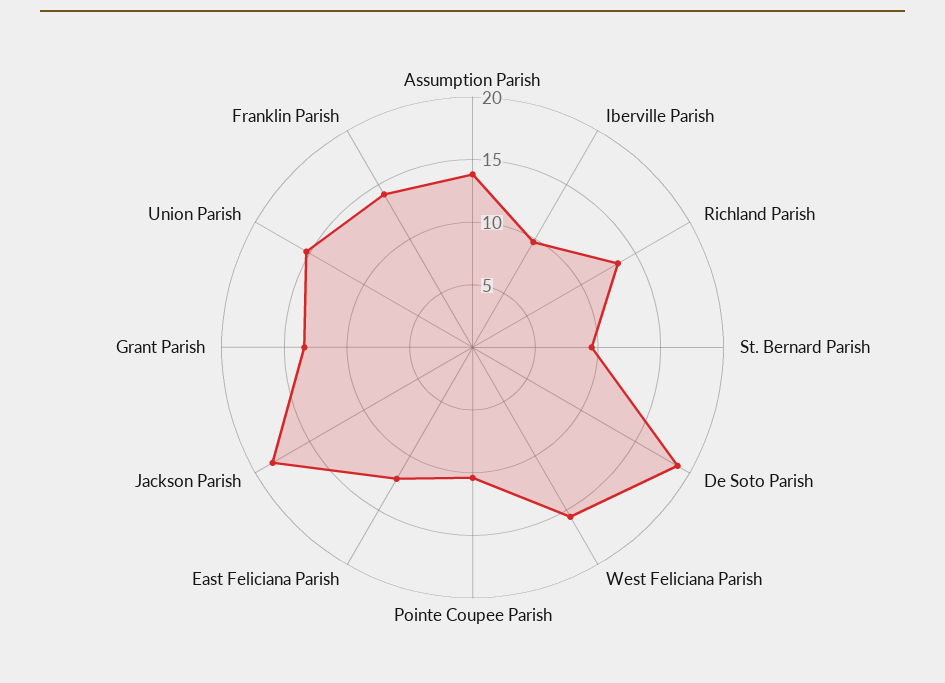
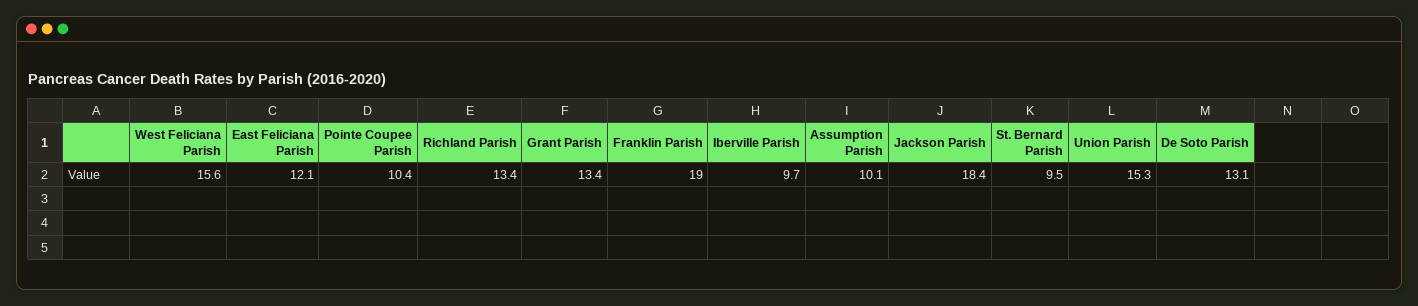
  {
-   "Assumption Parish": 14,
+   "Assumption Parish": 10.1,
    "Iberville Parish": 9.7,
    "Richland Parish": 13.4,
    "St. Bernard Parish": 9.5,
-   "De Soto Parish": 19,
+   "De Soto Parish": 13.1,
    "West Feliciana Parish": 15.6,
    "Pointe Coupee Parish": 10.4,
    "East Feliciana Parish": 12.1,
    "Jackson Parish": 18.4,
    "Grant Parish": 13.4,
    "Union Parish": 15.3,
-   "Franklin Parish": 14
+   "Franklin Parish": 19
  }

